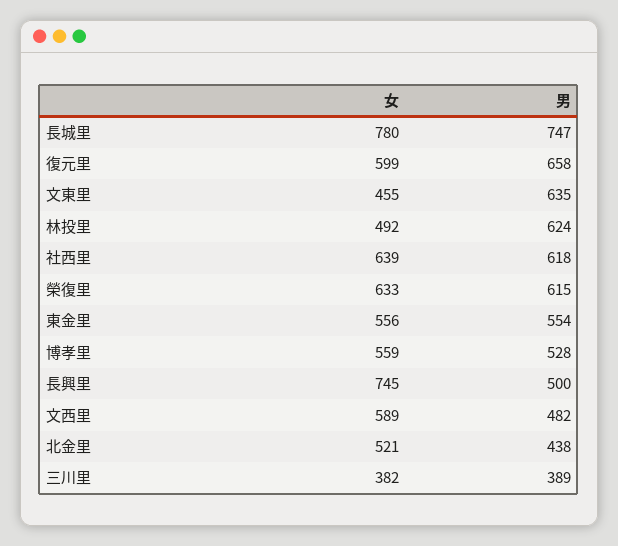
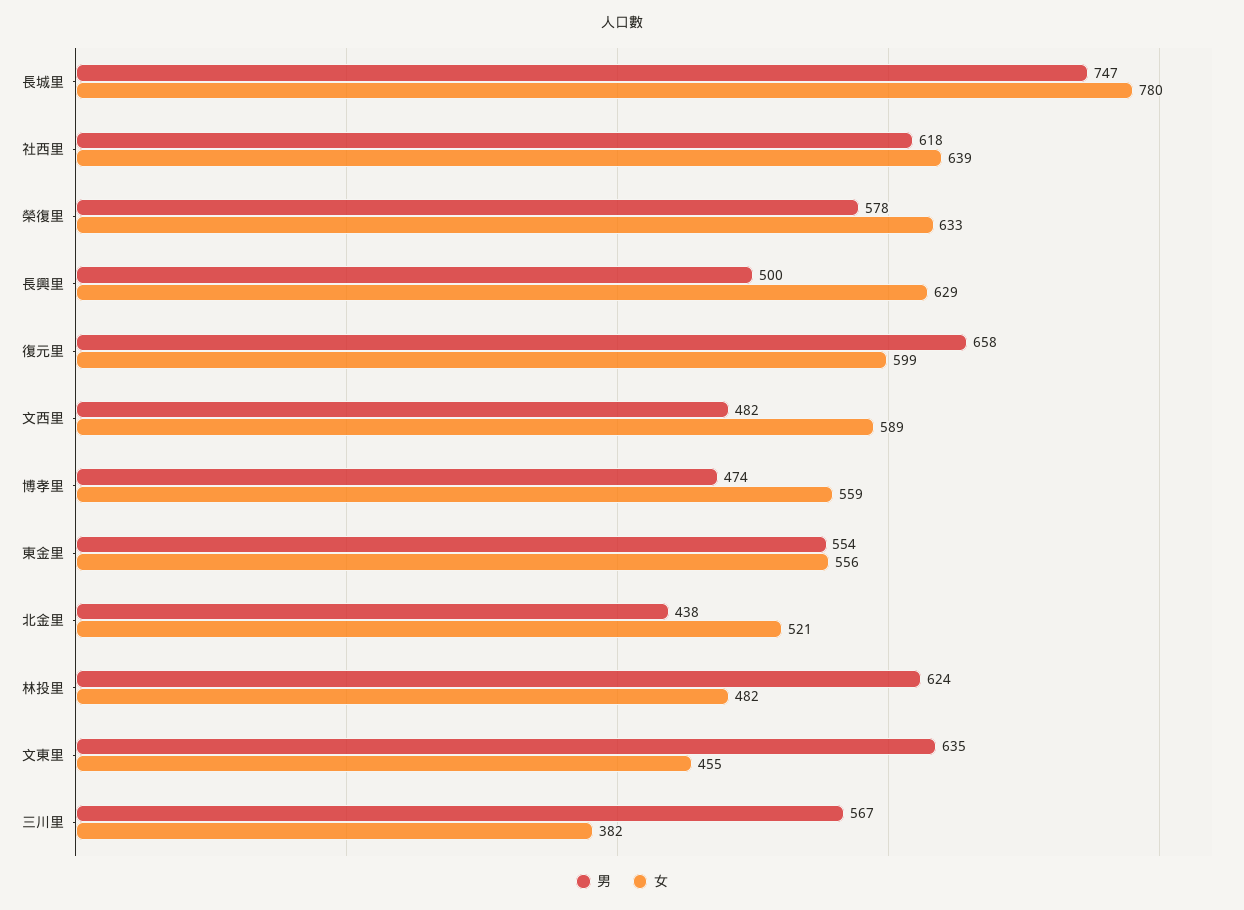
  {
    "女": {
      "長城里": 780,
      "復元里": 599,
      "文東里": 455,
-     "林投里": 492,
+     "林投里": 482,
      "社西里": 639,
      "榮復里": 633,
      "東金里": 556,
      "博孝里": 559,
-     "長興里": 745,
+     "長興里": 629,
      "文西里": 589,
      "北金里": 521,
      "三川里": 382
    },
    "男": {
      "長城里": 747,
      "復元里": 658,
      "文東里": 635,
      "林投里": 624,
      "社西里": 618,
-     "榮復里": 615,
+     "榮復里": 578,
      "東金里": 554,
-     "博孝里": 528,
+     "博孝里": 474,
      "長興里": 500,
      "文西里": 482,
      "北金里": 438,
-     "三川里": 389
+     "三川里": 567
    }
  }

